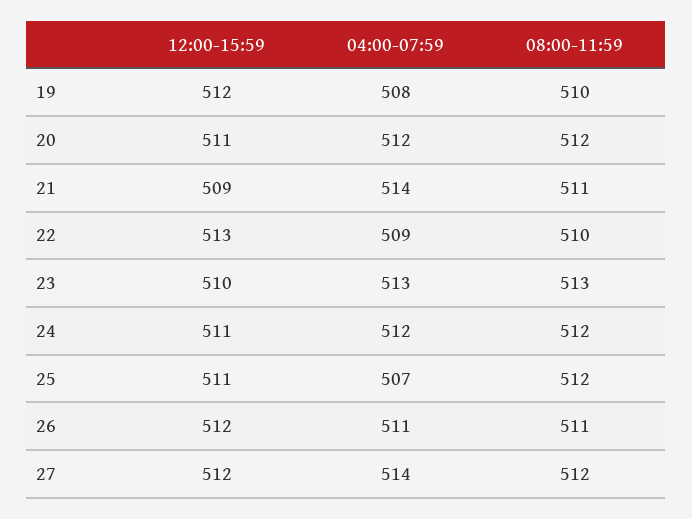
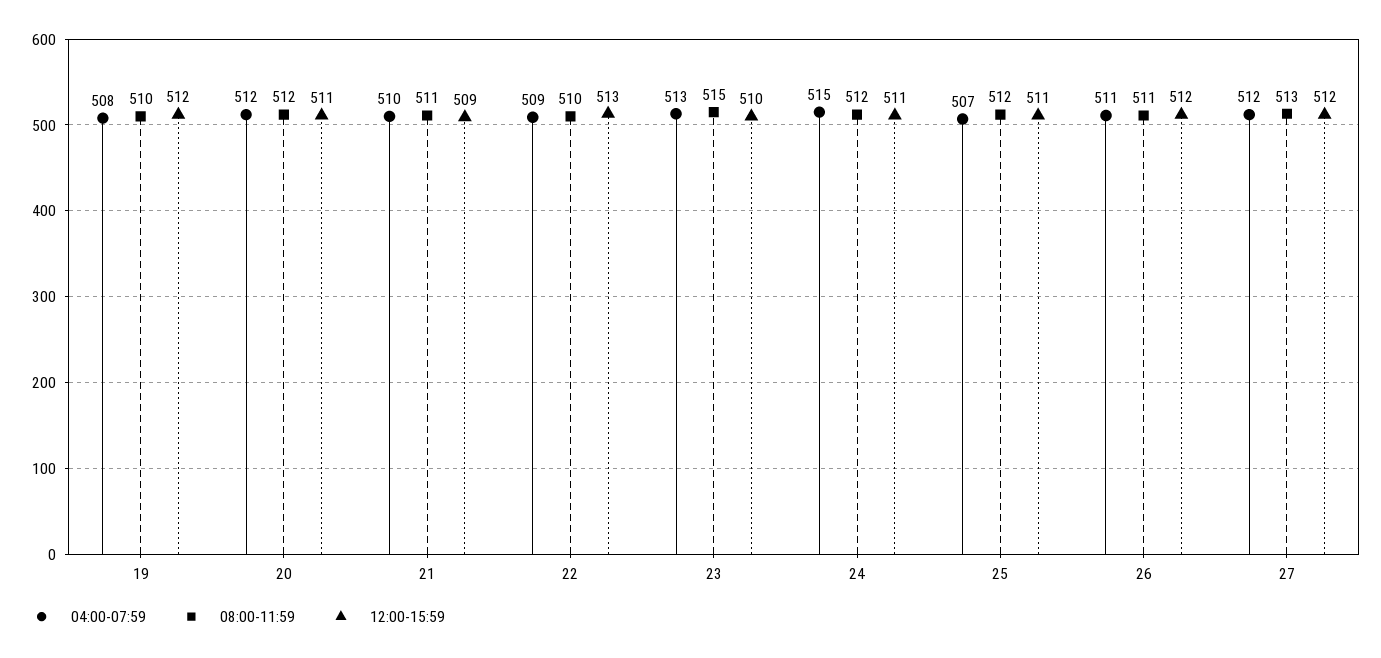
  {
    "12:00-15:59": {
      "19": 512,
      "20": 511,
      "21": 509,
      "22": 513,
      "23": 510,
      "24": 511,
      "25": 511,
      "26": 512,
      "27": 512
    },
    "04:00-07:59": {
      "19": 508,
      "20": 512,
-     "21": 514,
+     "21": 510,
      "22": 509,
      "23": 513,
-     "24": 512,
+     "24": 515,
      "25": 507,
      "26": 511,
-     "27": 514
+     "27": 512
    },
    "08:00-11:59": {
      "19": 510,
      "20": 512,
      "21": 511,
      "22": 510,
-     "23": 513,
+     "23": 515,
      "24": 512,
      "25": 512,
      "26": 511,
-     "27": 512
+     "27": 513
    }
  }

